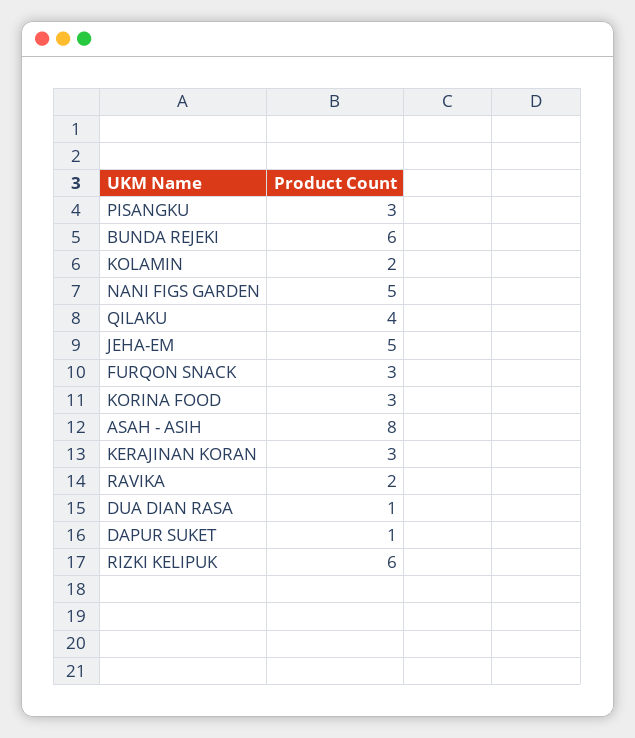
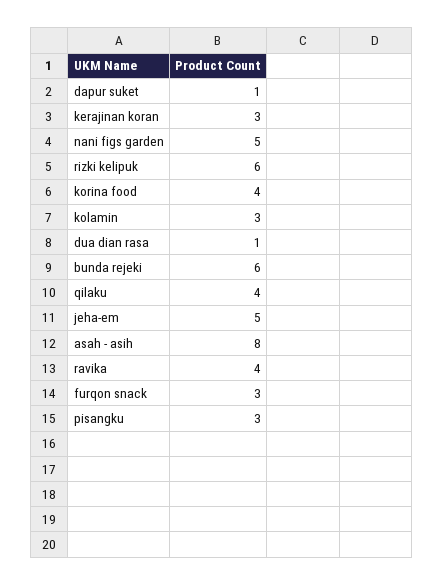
  {
    "PISANGKU": 3,
    "BUNDA REJEKI": 6,
-   "KOLAMIN": 2,
+   "KOLAMIN": 3,
    "NANI FIGS GARDEN": 5,
    "QILAKU": 4,
    "JEHA-EM": 5,
    "FURQON SNACK": 3,
-   "KORINA FOOD": 3,
+   "KORINA FOOD": 4,
    "ASAH - ASIH": 8,
    "KERAJINAN KORAN": 3,
-   "RAVIKA": 2,
+   "RAVIKA": 4,
    "DUA DIAN RASA": 1,
    "DAPUR SUKET": 1,
    "RIZKI KELIPUK": 6
  }

